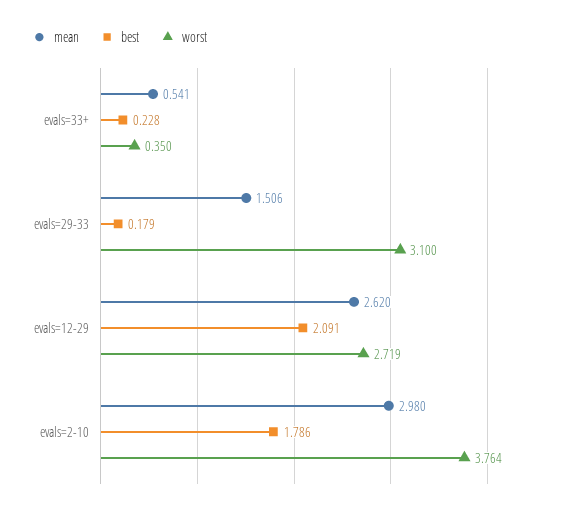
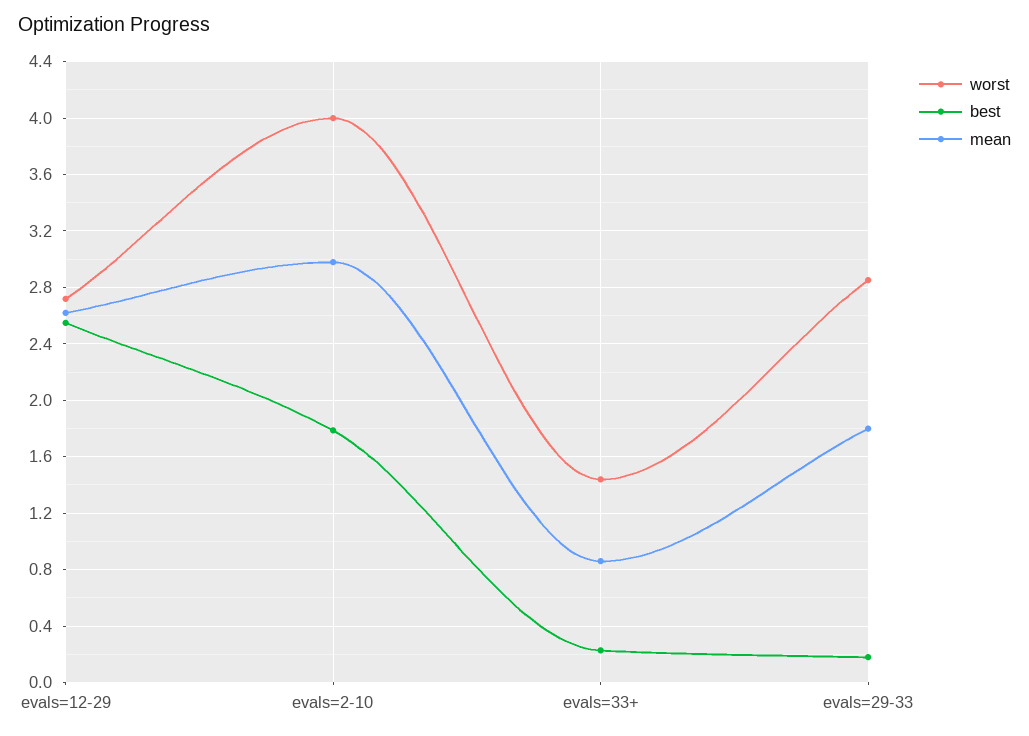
  {
    "mean": {
-     "evals=33+": 0.541,
+     "evals=33+": 0.85,
-     "evals=29-33": 1.506,
+     "evals=29-33": 1.8,
      "evals=12-29": 2.62,
      "evals=2-10": 2.98
    },
    "best": {
      "evals=33+": 0.228,
      "evals=29-33": 0.179,
-     "evals=12-29": 2.091,
+     "evals=12-29": 2.55,
      "evals=2-10": 1.786
    },
    "worst": {
-     "evals=33+": 0.35,
+     "evals=33+": 1.45,
-     "evals=29-33": 3.1,
+     "evals=29-33": 2.85,
      "evals=12-29": 2.719,
-     "evals=2-10": 3.764
+     "evals=2-10": 4
    }
  }

